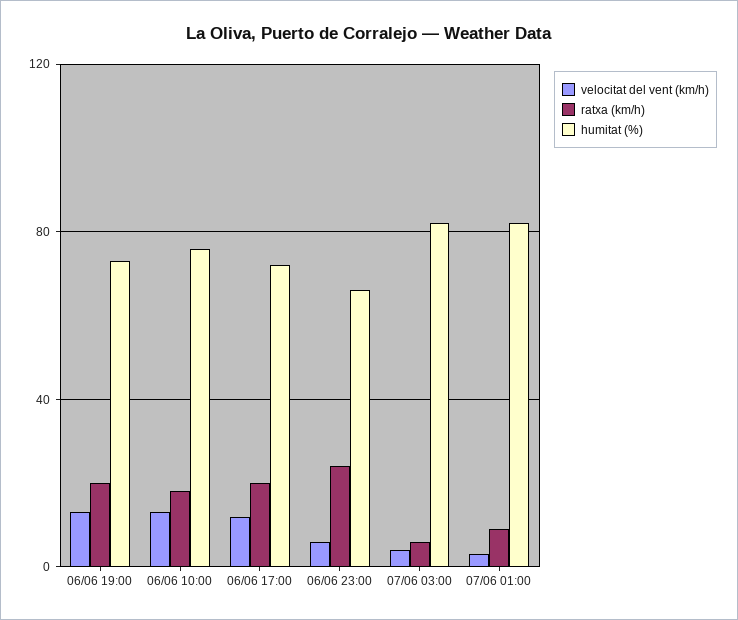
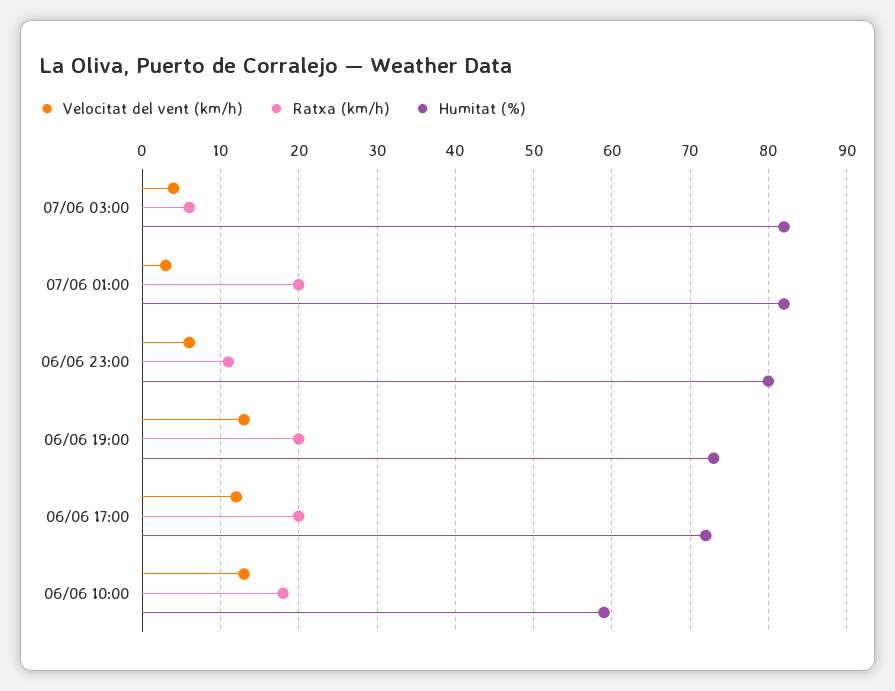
  {
    "velocitat del vent (km/h)": {
      "06/06 19:00": 13,
      "06/06 10:00": 13,
      "06/06 17:00": 12,
      "06/06 23:00": 6,
      "07/06 03:00": 4,
      "07/06 01:00": 3
    },
    "ratxa (km/h)": {
      "06/06 19:00": 20,
      "06/06 10:00": 18,
      "06/06 17:00": 20,
-     "06/06 23:00": 25,
+     "06/06 23:00": 11,
      "07/06 03:00": 6,
-     "07/06 01:00": 10
+     "07/06 01:00": 20
    },
    "humitat (%)": {
      "06/06 19:00": 73,
-     "06/06 10:00": 75,
+     "06/06 10:00": 59,
      "06/06 17:00": 72,
-     "06/06 23:00": 65,
+     "06/06 23:00": 80,
      "07/06 03:00": 82,
      "07/06 01:00": 82
    }
  }

